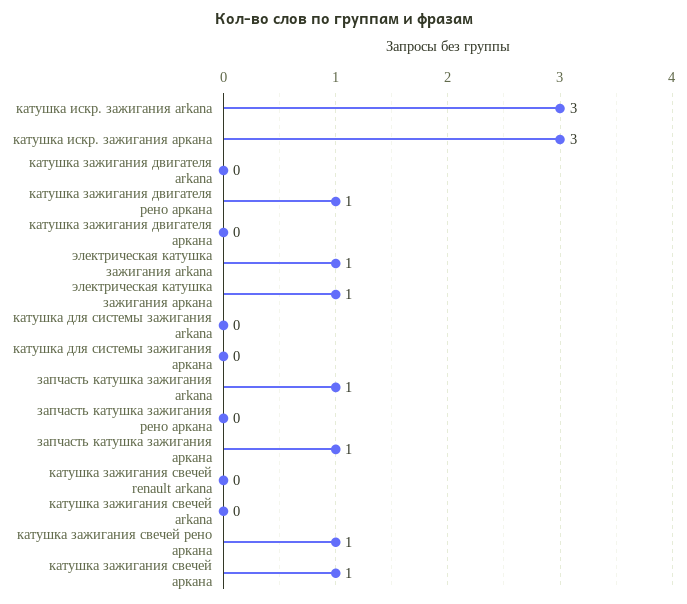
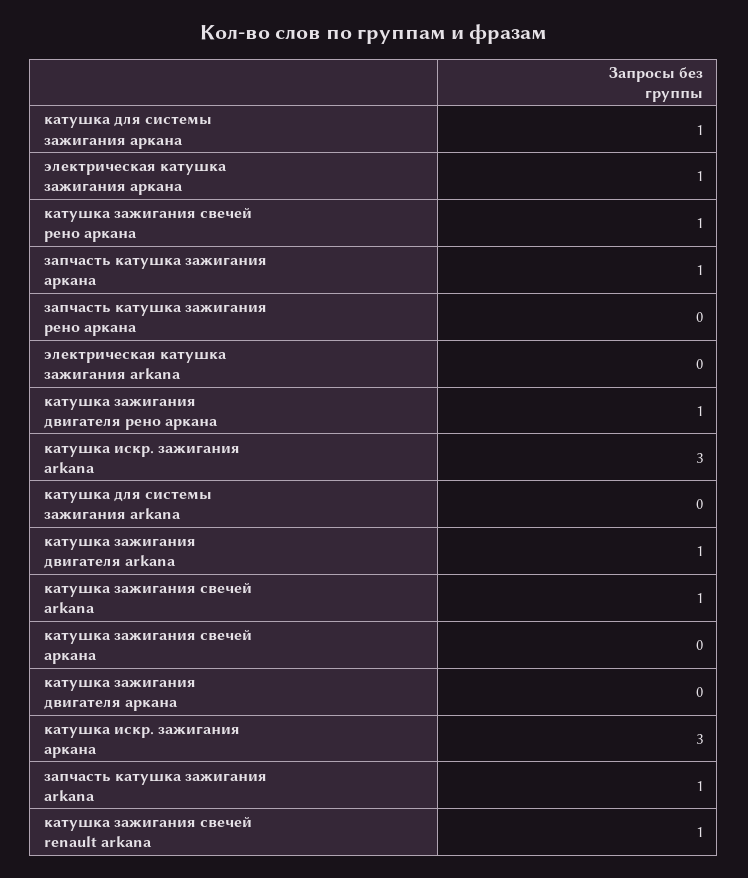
  {
    "катушка искр. зажигания arkana": 3,
    "катушка искр. зажигания аркана": 3,
-   "катушка зажигания двигателя arkana": 0,
+   "катушка зажигания двигателя arkana": 1,
    "катушка зажигания двигателя рено аркана": 1,
    "катушка зажигания двигателя аркана": 0,
-   "электрическая катушка зажигания arkana": 1,
+   "электрическая катушка зажигания arkana": 0,
    "электрическая катушка зажигания аркана": 1,
    "катушка для системы зажигания arkana": 0,
-   "катушка для системы зажигания аркана": 0,
+   "катушка для системы зажигания аркана": 1,
    "запчасть катушка зажигания arkana": 1,
    "запчасть катушка зажигания рено аркана": 0,
    "запчасть катушка зажигания аркана": 1,
-   "катушка зажигания свечей renault arkana": 0,
+   "катушка зажигания свечей renault arkana": 1,
-   "катушка зажигания свечей arkana": 0,
+   "катушка зажигания свечей arkana": 1,
    "катушка зажигания свечей рено аркана": 1,
-   "катушка зажигания свечей аркана": 1
+   "катушка зажигания свечей аркана": 0
  }

